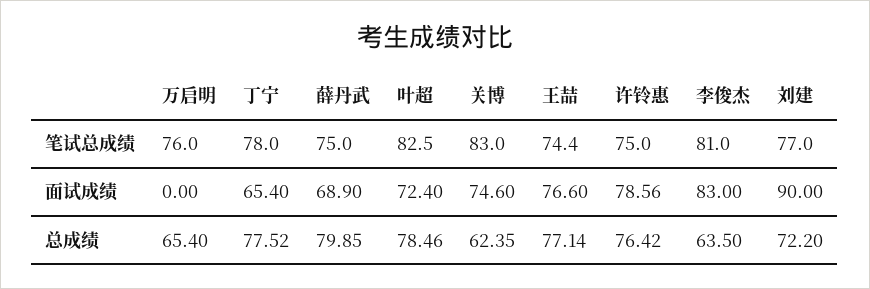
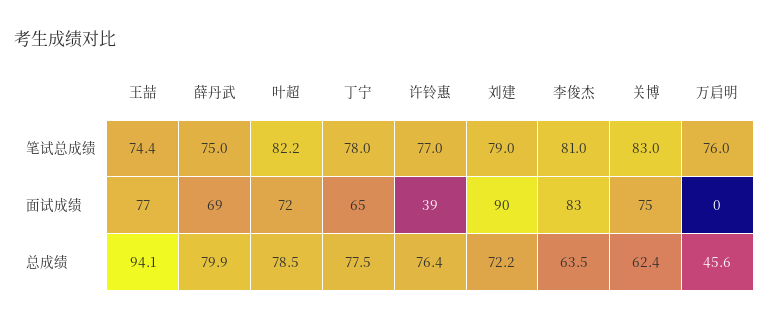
  {
    "万启明": {
      "笔试总成绩": 76,
      "面试成绩": 0,
-     "总成绩": 65.4
+     "总成绩": 45.6
    },
    "丁宁": {
      "笔试总成绩": 78,
      "面试成绩": 65.4,
      "总成绩": 77.52
    },
    "薛丹武": {
      "笔试总成绩": 75,
      "面试成绩": 68.9,
      "总成绩": 79.85
    },
    "叶超": {
-     "笔试总成绩": 82.5,
+     "笔试总成绩": 82.2,
      "面试成绩": 72.4,
      "总成绩": 78.46
    },
    "关博": {
      "笔试总成绩": 83,
      "面试成绩": 74.6,
      "总成绩": 62.35
    },
    "王喆": {
      "笔试总成绩": 74.4,
      "面试成绩": 76.6,
-     "总成绩": 77.14
+     "总成绩": 94.1
    },
    "许铃惠": {
-     "笔试总成绩": 75,
+     "笔试总成绩": 77,
-     "面试成绩": 78.56,
+     "面试成绩": 39,
      "总成绩": 76.42
    },
    "李俊杰": {
      "笔试总成绩": 81,
      "面试成绩": 83,
      "总成绩": 63.5
    },
    "刘建": {
-     "笔试总成绩": 77,
+     "笔试总成绩": 79,
      "面试成绩": 90,
      "总成绩": 72.2
    }
  }

